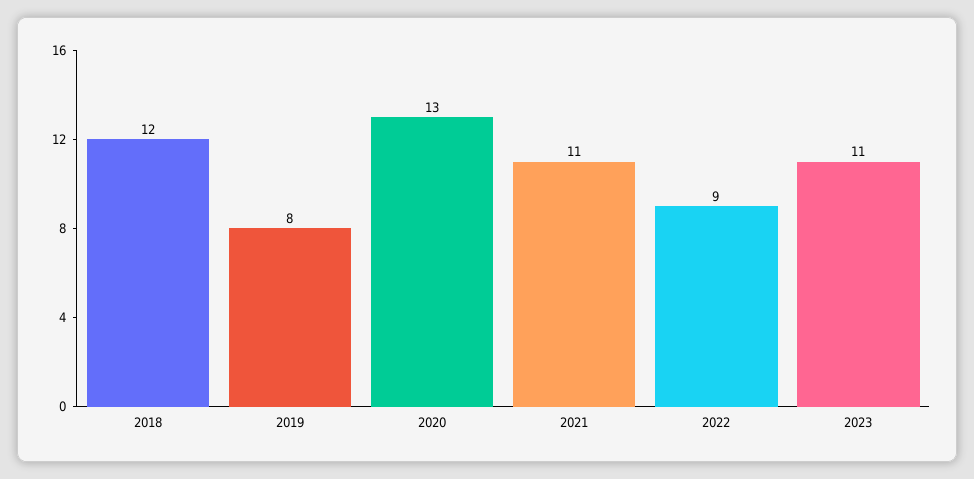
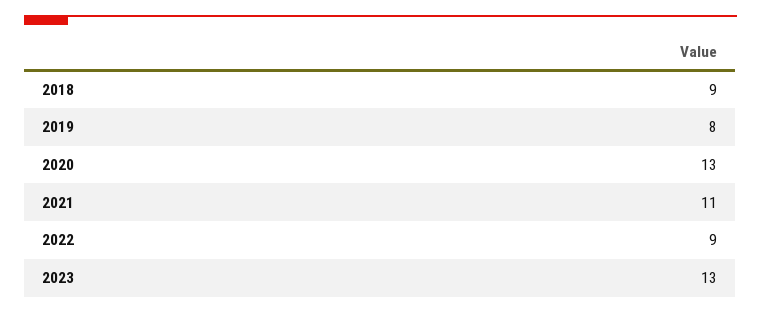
  {
-   "2018": 12,
+   "2018": 9,
    "2019": 8,
    "2020": 13,
    "2021": 11,
    "2022": 9,
-   "2023": 11
+   "2023": 13
  }

